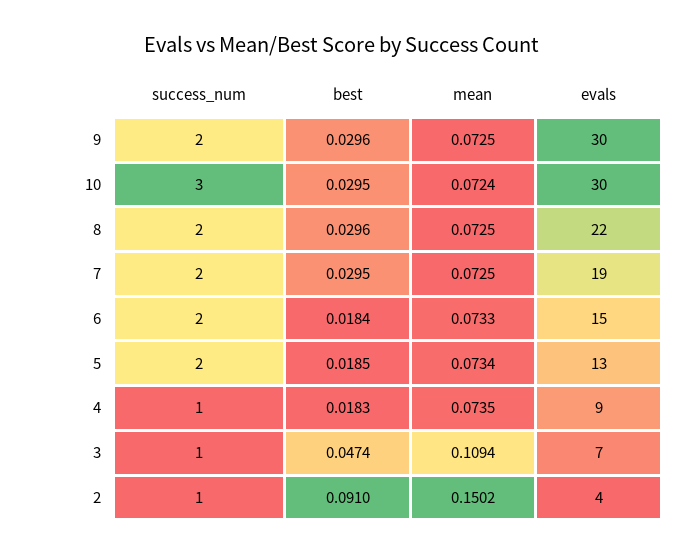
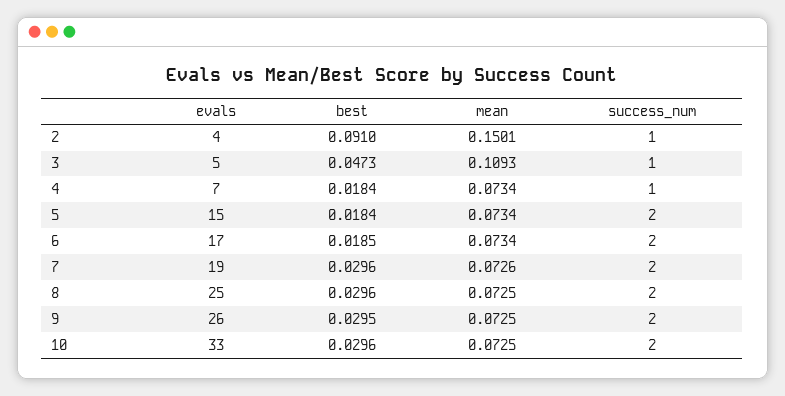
  {
    "success_num": {
      "9": 2,
-     "10": 3,
+     "10": 2,
      "8": 2,
      "7": 2,
      "6": 2,
      "5": 2,
      "4": 1,
      "3": 1,
      "2": 1
    },
    "best": {
-     "9": 0.0296,
+     "9": 0.0295,
-     "10": 0.0295,
+     "10": 0.0296,
      "8": 0.0296,
-     "7": 0.0295,
+     "7": 0.0296,
-     "6": 0.0184,
+     "6": 0.0185,
-     "5": 0.0185,
+     "5": 0.0184,
-     "4": 0.0183,
+     "4": 0.0184,
-     "3": 0.0474,
+     "3": 0.0473,
      "2": 0.091
    },
    "mean": {
      "9": 0.0725,
-     "10": 0.0724,
+     "10": 0.0725,
      "8": 0.0725,
-     "7": 0.0725,
+     "7": 0.0726,
-     "6": 0.0733,
+     "6": 0.0734,
      "5": 0.0734,
-     "4": 0.0735,
+     "4": 0.0734,
-     "3": 0.1094,
+     "3": 0.1093,
-     "2": 0.1502
+     "2": 0.1501
    },
    "evals": {
-     "9": 30,
+     "9": 26,
-     "10": 30,
+     "10": 33,
-     "8": 22,
+     "8": 25,
      "7": 19,
-     "6": 15,
+     "6": 17,
-     "5": 13,
+     "5": 15,
-     "4": 9,
+     "4": 7,
-     "3": 7,
+     "3": 5,
      "2": 4
    }
  }

